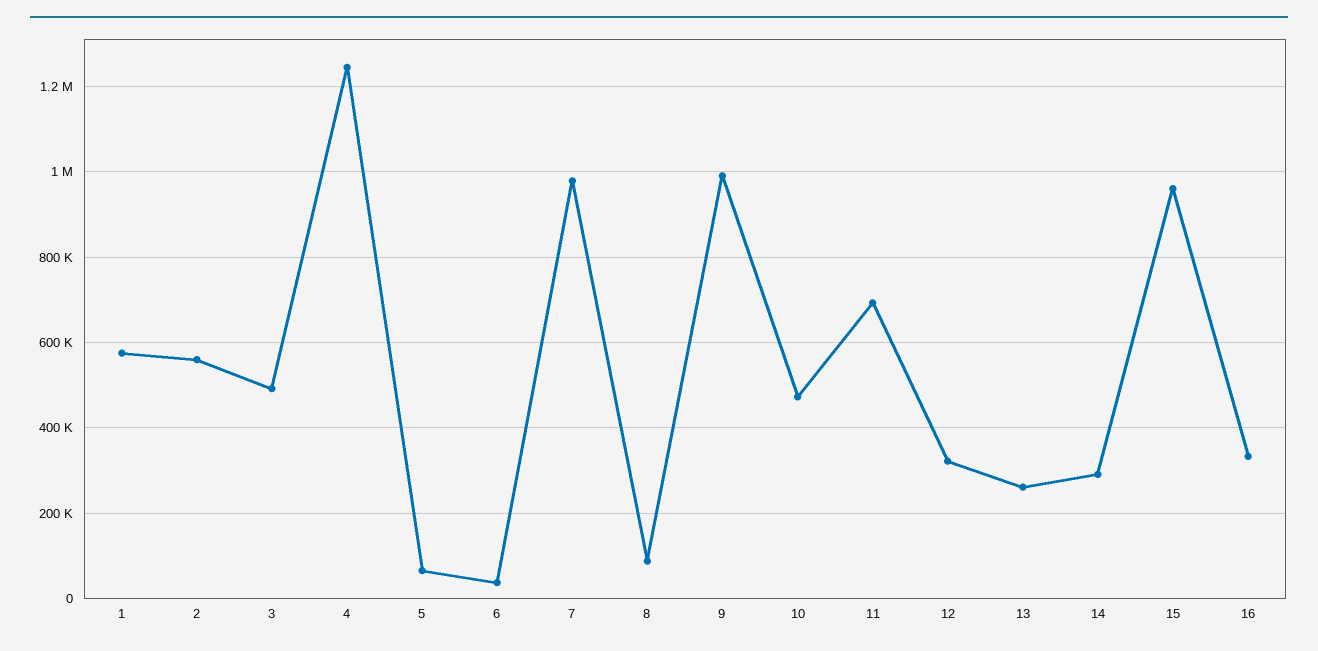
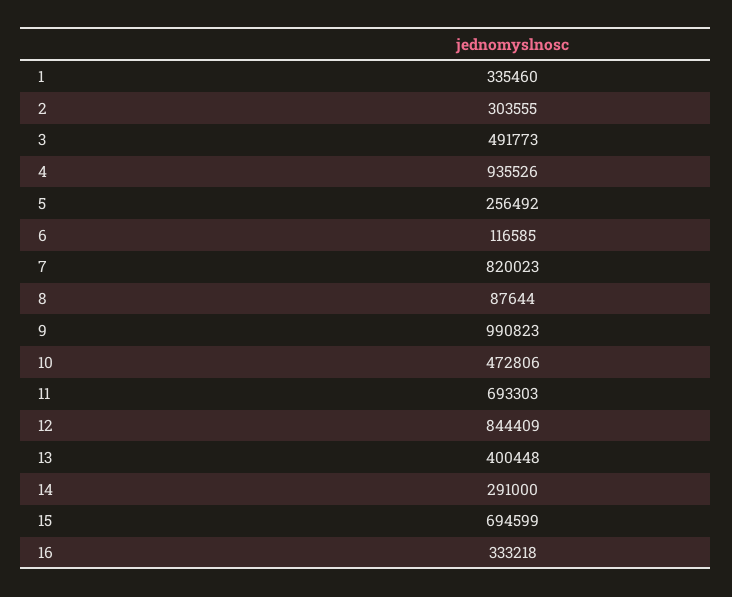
  {
-   "1": 580000,
+   "1": 335460,
-   "2": 560000,
+   "2": 303555,
    "3": 491773,
-   "4": 1240000,
+   "4": 935526,
-   "5": 60000,
+   "5": 256492,
-   "6": 40000,
+   "6": 116585,
-   "7": 980000,
+   "7": 820023,
    "8": 87644,
    "9": 990823,
    "10": 472806,
    "11": 693303,
-   "12": 320000,
+   "12": 844409,
-   "13": 260000,
+   "13": 400448,
    "14": 291000,
-   "15": 960000,
+   "15": 694599,
    "16": 333218
  }

